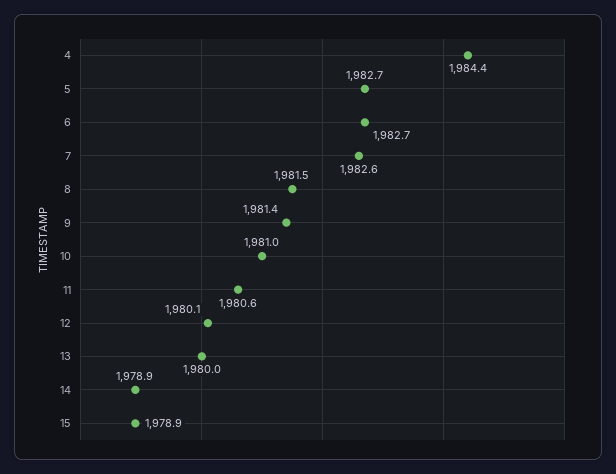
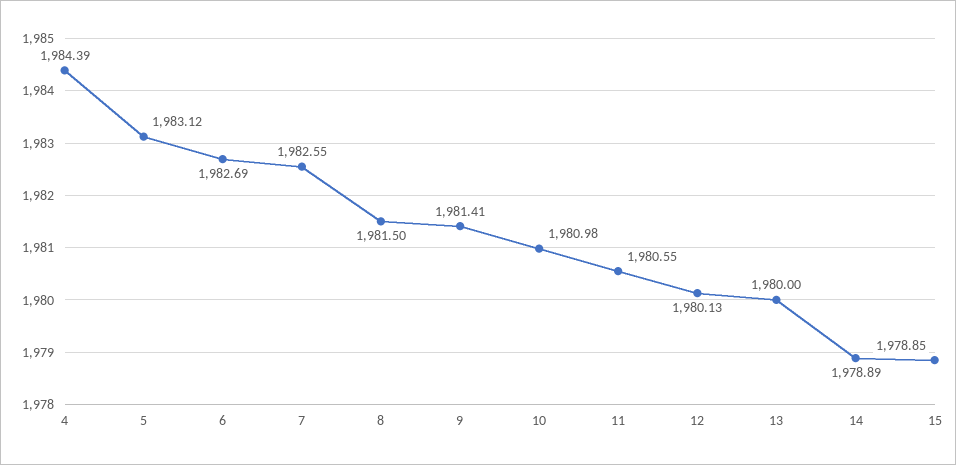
  {
    "4": 1984.39,
-   "5": 1982.7,
+   "5": 1983.12,
    "6": 1982.69,
    "7": 1982.55,
    "8": 1981.5,
    "9": 1981.41,
    "10": 1980.98,
    "11": 1980.55,
    "12": 1980.13,
    "13": 1980,
    "14": 1978.89,
    "15": 1978.85
  }

